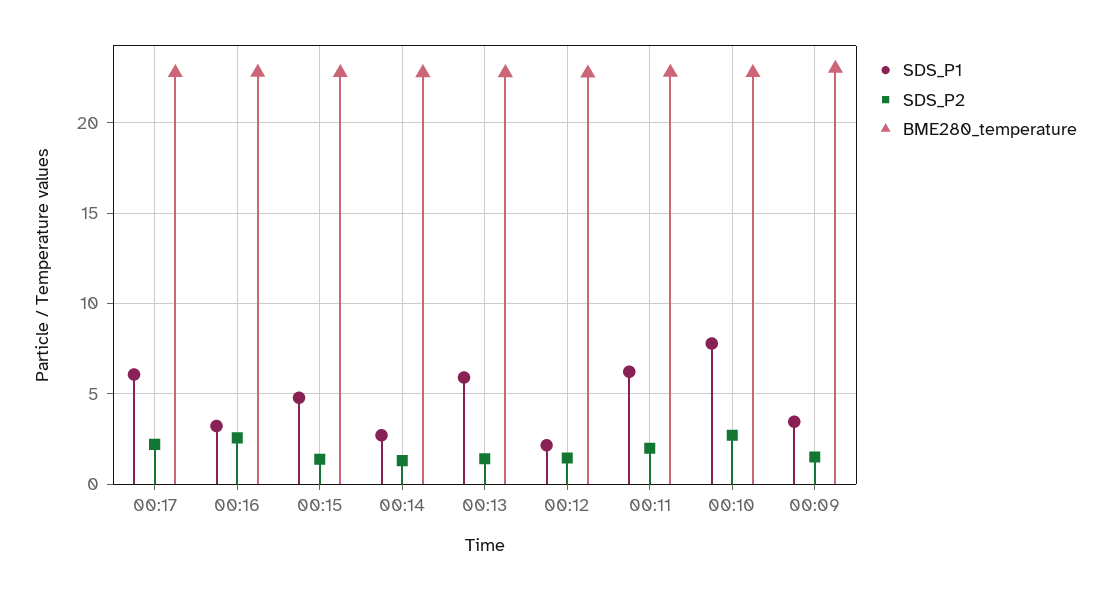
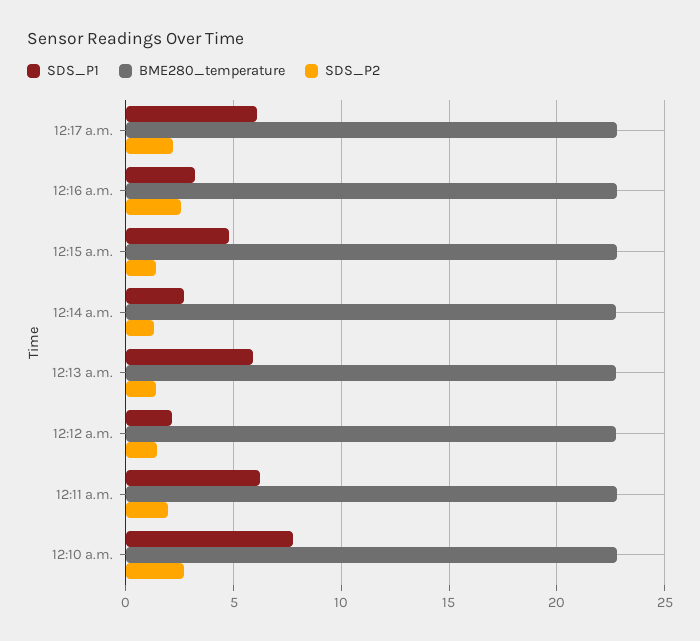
  {
    "SDS_P1": {
      "00:17": 6,
      "00:16": 3,
      "00:15": 5,
      "00:14": 2.5,
      "00:13": 6,
      "00:12": 2,
      "00:11": 6,
-     "00:10": 8,
+     "00:10": 8
-     "00:09": 3.5
    },
    "SDS_P2": {
      "00:17": 2,
      "00:16": 2.5,
      "00:15": 1.5,
      "00:14": 1.5,
      "00:13": 1.5,
      "00:12": 1.5,
      "00:11": 2,
-     "00:10": 2.5,
+     "00:10": 2.5
-     "00:09": 1.5
    },
    "BME280_temperature": {
      "00:17": 23,
      "00:16": 23,
      "00:15": 23,
      "00:14": 23,
      "00:13": 23,
      "00:12": 22.5,
      "00:11": 23,
-     "00:10": 23,
+     "00:10": 23
-     "00:09": 23
    }
  }

